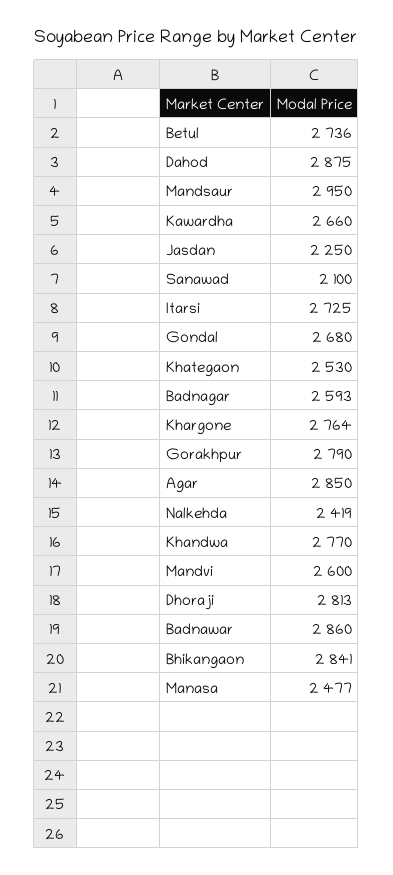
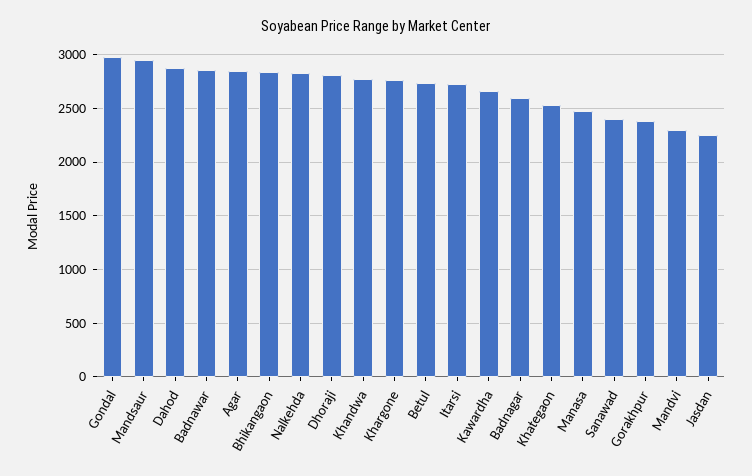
  {
    "Betul": 2736,
    "Dahod": 2875,
    "Mandsaur": 2950,
    "Kawardha": 2660,
    "Jasdan": 2250,
-   "Sanawad": 2100,
+   "Sanawad": 2400,
    "Itarsi": 2725,
-   "Gondal": 2680,
+   "Gondal": 3000,
    "Khategaon": 2530,
    "Badnagar": 2593,
    "Khargone": 2764,
-   "Gorakhpur": 2790,
+   "Gorakhpur": 2400,
    "Agar": 2850,
-   "Nalkehda": 2419,
+   "Nalkehda": 2800,
    "Khandwa": 2770,
-   "Mandvi": 2600,
+   "Mandvi": 2300,
    "Dhoraji": 2813,
    "Badnawar": 2860,
    "Bhikangaon": 2841,
    "Manasa": 2477
  }

